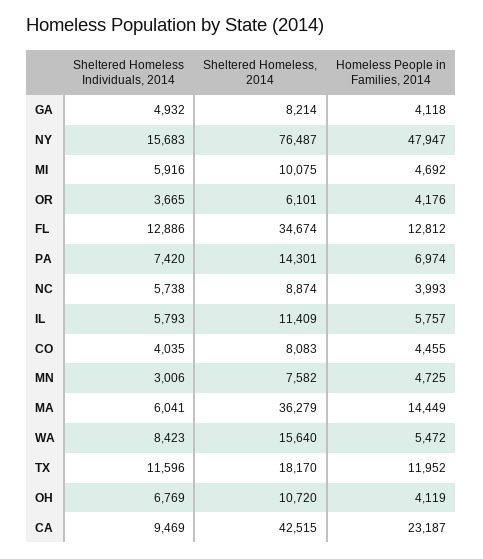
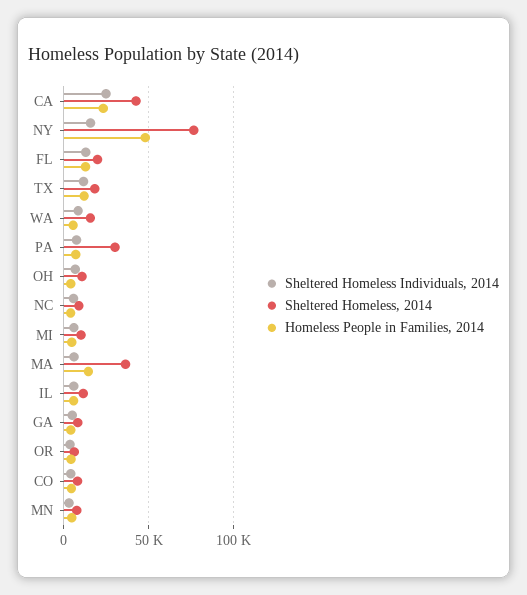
  {
    "Sheltered Homeless Individuals, 2014": {
      "GA": 4932,
      "NY": 15683,
      "MI": 5916,
      "OR": 3665,
      "FL": 12886,
      "PA": 7420,
      "NC": 5738,
      "IL": 5793,
      "CO": 4035,
      "MN": 3006,
      "MA": 6041,
      "WA": 8423,
      "TX": 11596,
      "OH": 6769,
-     "CA": 9469
+     "CA": 25000
    },
    "Sheltered Homeless, 2014": {
      "GA": 8214,
      "NY": 76487,
      "MI": 10075,
      "OR": 6101,
-     "FL": 34674,
+     "FL": 20000,
-     "PA": 14301,
+     "PA": 30000,
      "NC": 8874,
      "IL": 11409,
      "CO": 8083,
      "MN": 7582,
      "MA": 36279,
      "WA": 15640,
      "TX": 18170,
      "OH": 10720,
      "CA": 42515
    },
    "Homeless People in Families, 2014": {
      "GA": 4118,
      "NY": 47947,
      "MI": 4692,
      "OR": 4176,
      "FL": 12812,
      "PA": 6974,
      "NC": 3993,
      "IL": 5757,
      "CO": 4455,
      "MN": 4725,
      "MA": 14449,
      "WA": 5472,
      "TX": 11952,
      "OH": 4119,
      "CA": 23187
    }
  }

